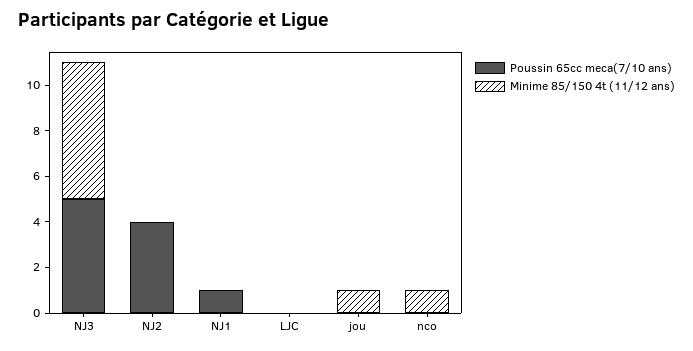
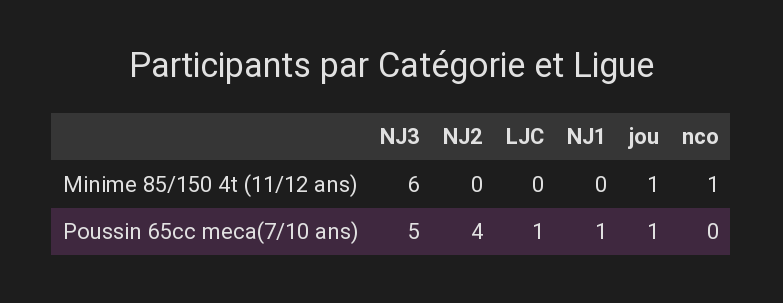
  {
    "Poussin 65cc meca(7/10 ans)": {
      "NJ3": 5,
      "NJ2": 4,
      "NJ1": 1,
-     "LJC": 0,
+     "LJC": 1,
-     "jou": 0,
+     "jou": 1,
      "nco": 0
    },
    "Minime 85/150 4t (11/12 ans)": {
      "NJ3": 6,
      "NJ2": 0,
      "NJ1": 0,
      "LJC": 0,
      "jou": 1,
      "nco": 1
    }
  }

